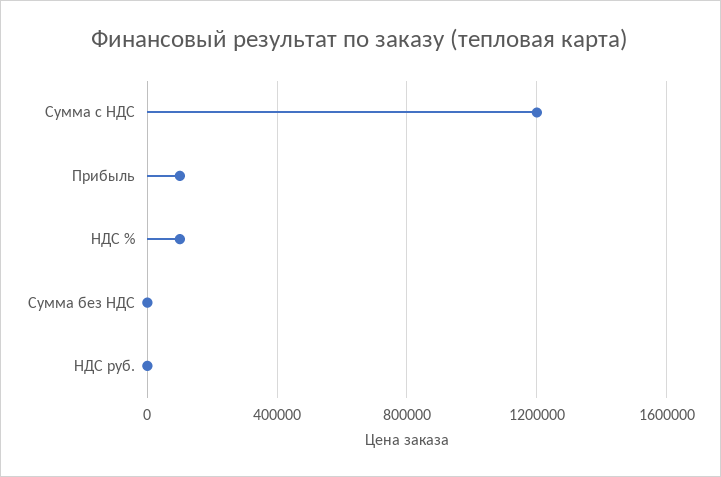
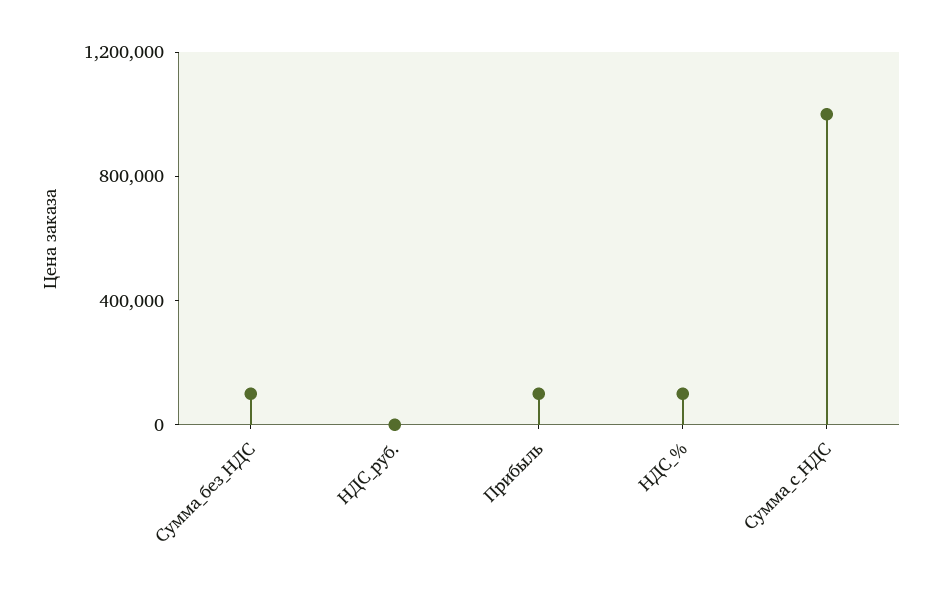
  {
-   "Сумма с НДС": 1200000,
+   "Сумма с НДС": 1000000,
    "Прибыль": 100000,
    "НДС %": 100000,
-   "Сумма без НДС": 0,
+   "Сумма без НДС": 100000,
    "НДС руб.": 0
  }

